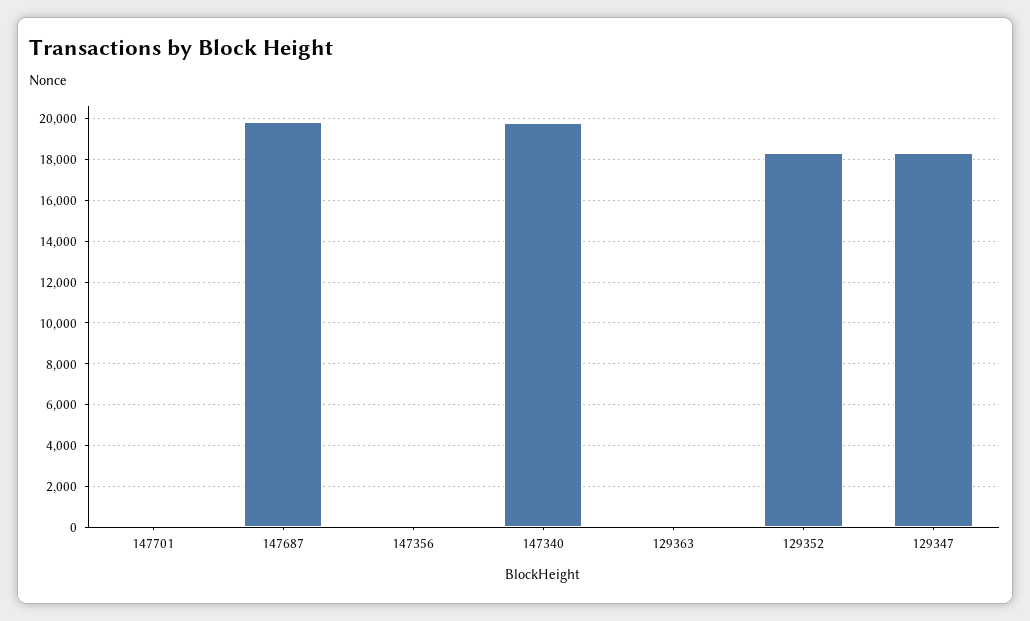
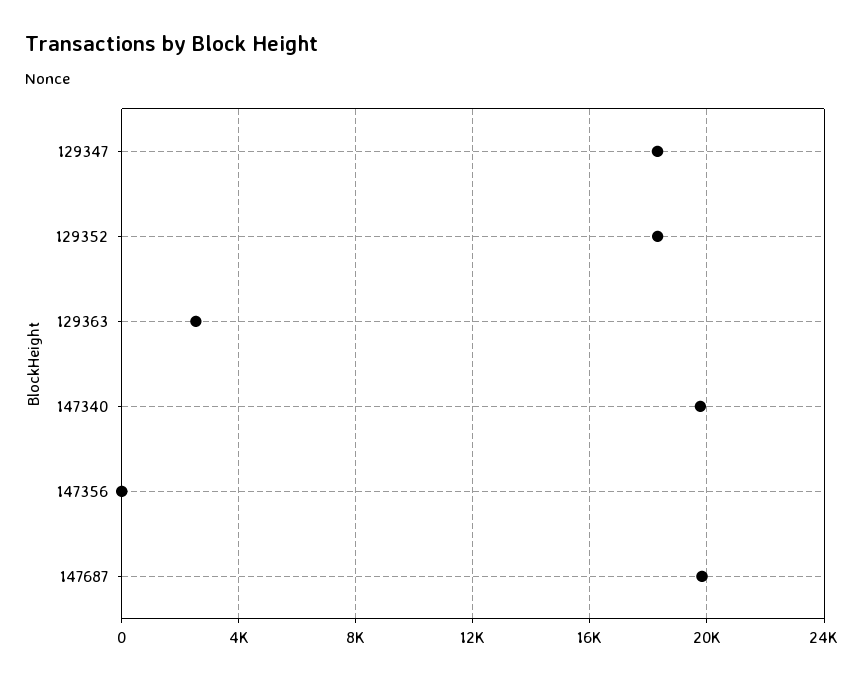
  {
-   "147701": 0,
    "147687": 20000,
    "147356": 0,
    "147340": 20000,
-   "129363": 0,
+   "129363": 2500,
    "129352": 18500,
    "129347": 18500
  }

